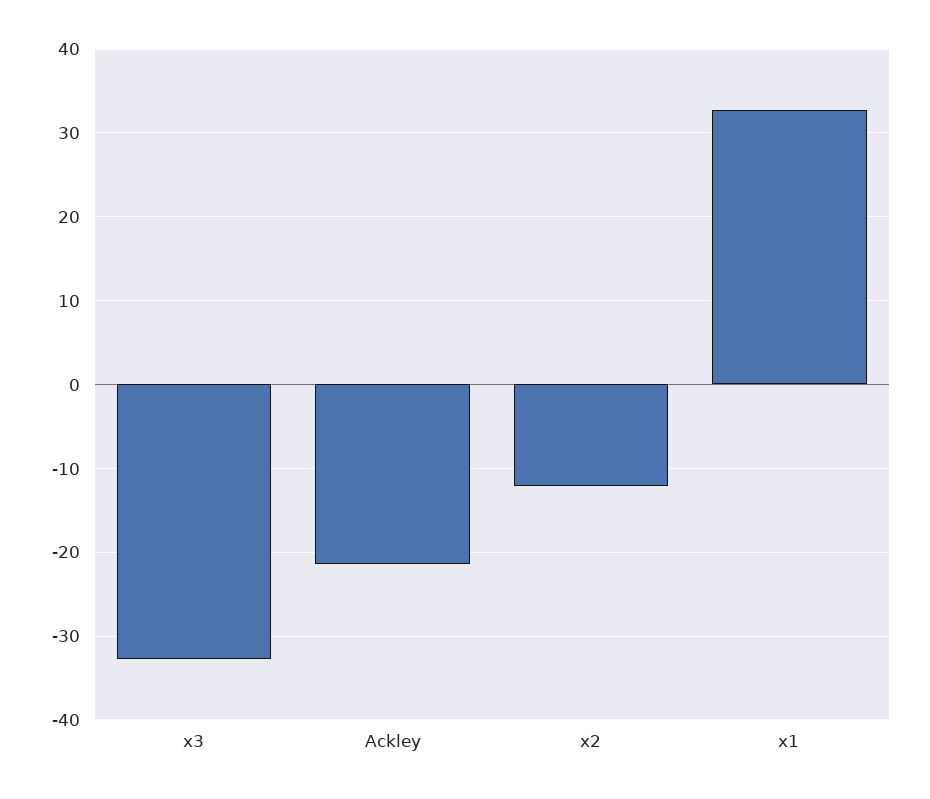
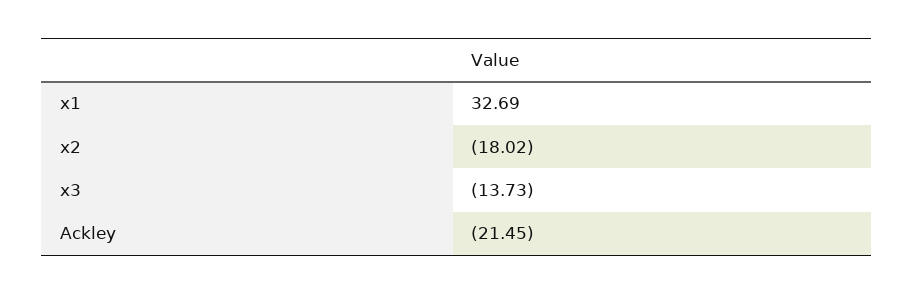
  {
-   "x3": -33,
+   "x3": -13.73,
    "Ackley": -21.45,
-   "x2": -12,
+   "x2": -18.02,
    "x1": 32.69
  }

